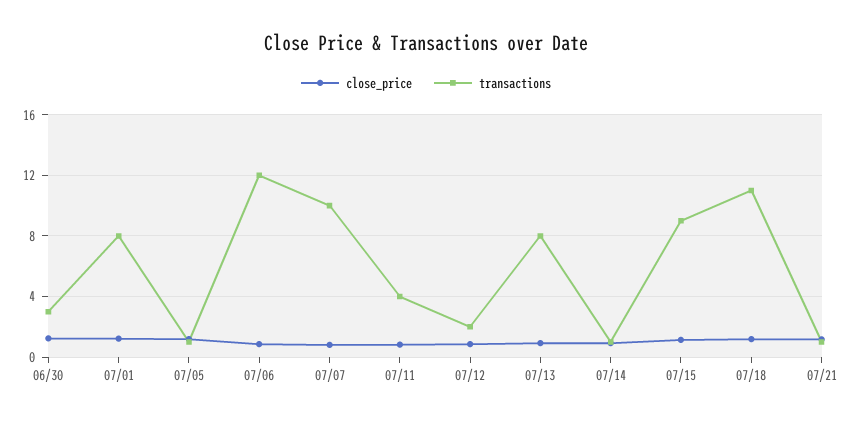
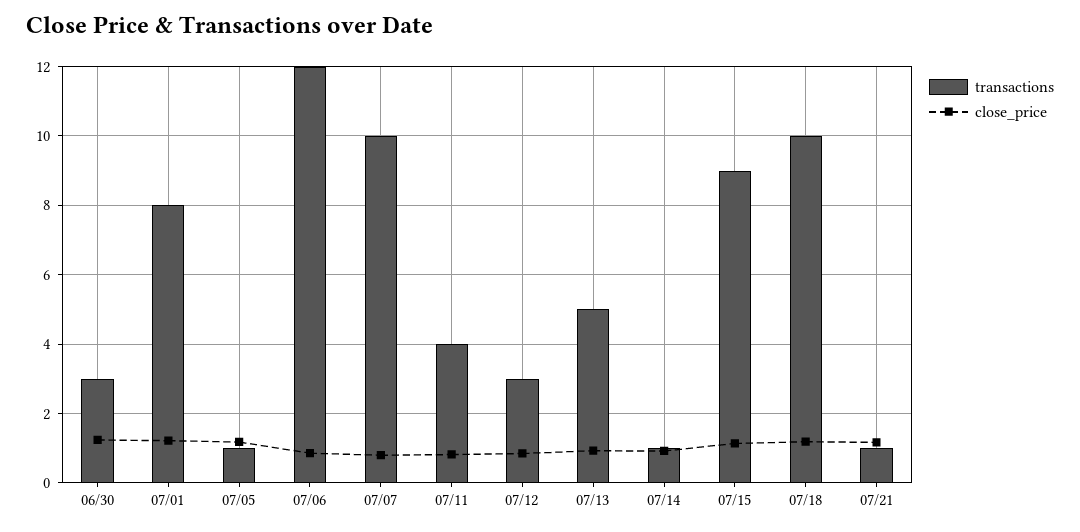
  {
    "close_price": {
      "06/30": 1.2,
      "07/01": 1.2,
      "07/05": 1.2,
      "07/06": 0.8,
      "07/07": 0.8,
      "07/11": 0.8,
      "07/12": 0.8,
      "07/13": 1,
      "07/14": 1,
      "07/15": 1.2,
      "07/18": 1.2,
      "07/21": 1.2
    },
    "transactions": {
      "06/30": 3,
      "07/01": 8,
      "07/05": 1,
      "07/06": 12,
      "07/07": 10,
      "07/11": 4,
-     "07/12": 2,
+     "07/12": 3,
-     "07/13": 8,
+     "07/13": 5,
      "07/14": 1,
      "07/15": 9,
-     "07/18": 11,
+     "07/18": 10,
      "07/21": 1
    }
  }

